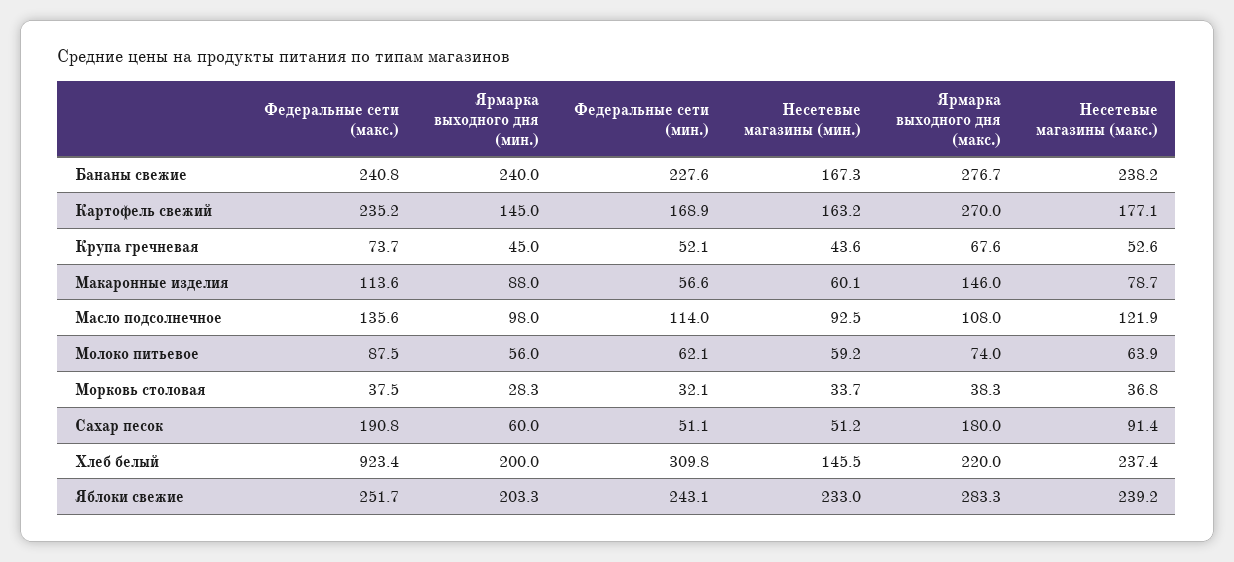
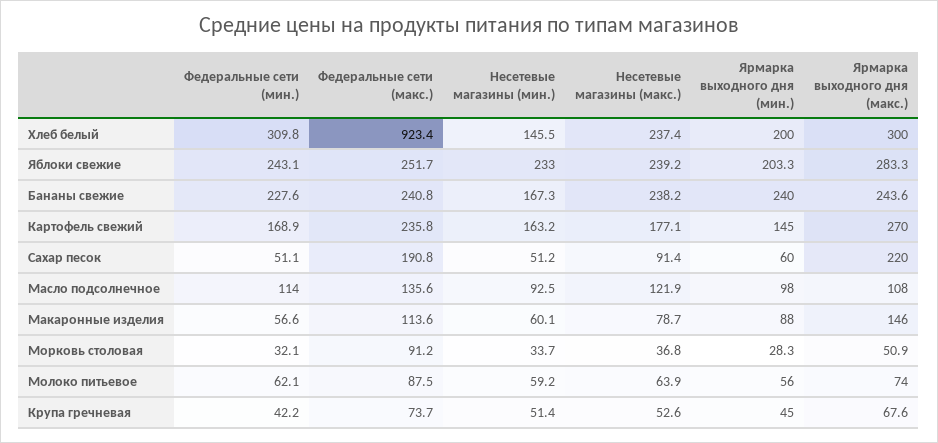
  {
    "Федеральные сети (макс.)": {
      "Бананы свежие": 240.8,
-     "Картофель свежий": 235.2,
+     "Картофель свежий": 235.8,
      "Крупа гречневая": 73.7,
      "Макаронные изделия": 113.6,
      "Масло подсолнечное": 135.6,
      "Молоко питьевое": 87.5,
-     "Морковь столовая": 37.5,
+     "Морковь столовая": 91.2,
      "Сахар песок": 190.8,
      "Хлеб белый": 923.4,
      "Яблоки свежие": 251.7
    },
    "Ярмарка выходного дня (мин.)": {
      "Бананы свежие": 240,
      "Картофель свежий": 145,
      "Крупа гречневая": 45,
      "Макаронные изделия": 88,
      "Масло подсолнечное": 98,
      "Молоко питьевое": 56,
      "Морковь столовая": 28.3,
      "Сахар песок": 60,
      "Хлеб белый": 200,
      "Яблоки свежие": 203.3
    },
    "Федеральные сети (мин.)": {
      "Бананы свежие": 227.6,
      "Картофель свежий": 168.9,
-     "Крупа гречневая": 52.1,
+     "Крупа гречневая": 42.2,
      "Макаронные изделия": 56.6,
      "Масло подсолнечное": 114,
      "Молоко питьевое": 62.1,
      "Морковь столовая": 32.1,
      "Сахар песок": 51.1,
      "Хлеб белый": 309.8,
      "Яблоки свежие": 243.1
    },
    "Несетевые магазины (мин.)": {
      "Бананы свежие": 167.3,
      "Картофель свежий": 163.2,
-     "Крупа гречневая": 43.6,
+     "Крупа гречневая": 51.4,
      "Макаронные изделия": 60.1,
      "Масло подсолнечное": 92.5,
      "Молоко питьевое": 59.2,
      "Морковь столовая": 33.7,
      "Сахар песок": 51.2,
      "Хлеб белый": 145.5,
      "Яблоки свежие": 233
    },
    "Ярмарка выходного дня (макс.)": {
-     "Бананы свежие": 276.7,
+     "Бананы свежие": 243.6,
      "Картофель свежий": 270,
      "Крупа гречневая": 67.6,
      "Макаронные изделия": 146,
      "Масло подсолнечное": 108,
      "Молоко питьевое": 74,
-     "Морковь столовая": 38.3,
+     "Морковь столовая": 50.9,
-     "Сахар песок": 180,
+     "Сахар песок": 220,
-     "Хлеб белый": 220,
+     "Хлеб белый": 300,
      "Яблоки свежие": 283.3
    },
    "Несетевые магазины (макс.)": {
      "Бананы свежие": 238.2,
      "Картофель свежий": 177.1,
      "Крупа гречневая": 52.6,
      "Макаронные изделия": 78.7,
      "Масло подсолнечное": 121.9,
      "Молоко питьевое": 63.9,
      "Морковь столовая": 36.8,
      "Сахар песок": 91.4,
      "Хлеб белый": 237.4,
      "Яблоки свежие": 239.2
    }
  }

